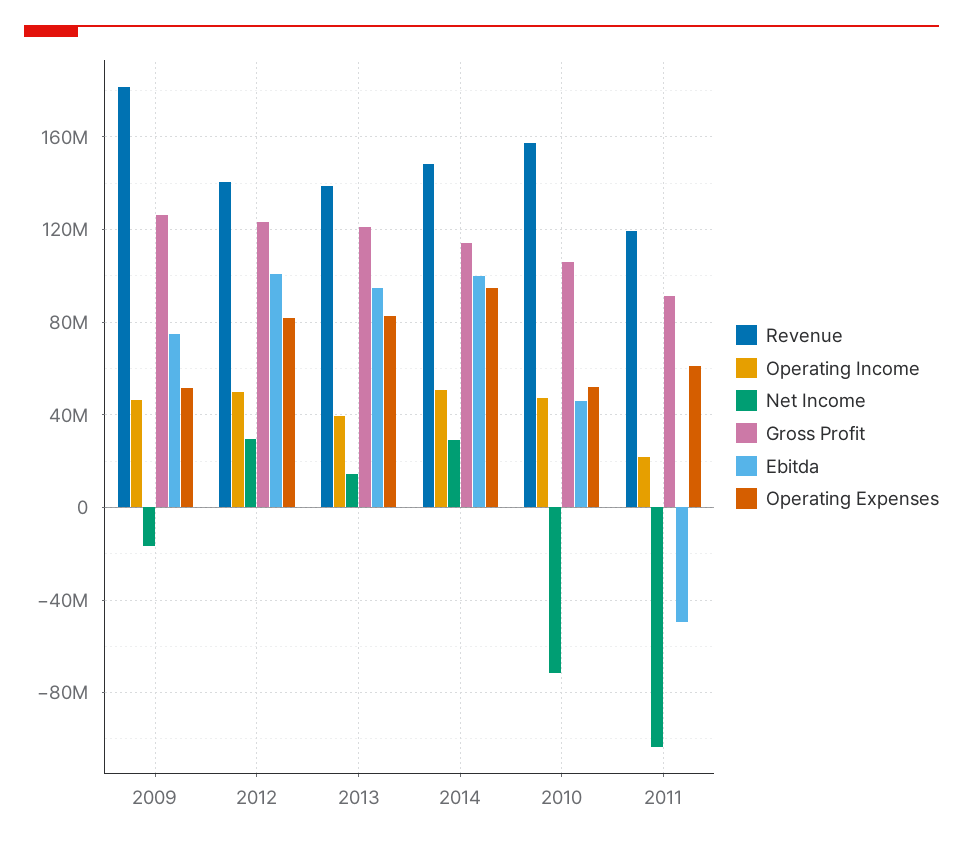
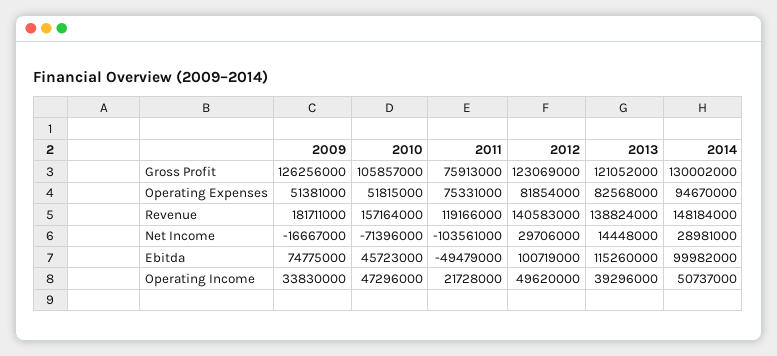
  {
    "Revenue": {
      "2009": 181711000,
      "2012": 140583000,
      "2013": 138824000,
      "2014": 148184000,
      "2010": 157164000,
      "2011": 119166000
    },
    "Operating Income": {
-     "2009": 45000000,
+     "2009": 33830000,
      "2012": 49620000,
      "2013": 39296000,
      "2014": 50737000,
      "2010": 47296000,
      "2011": 21728000
    },
    "Net Income": {
      "2009": -16667000,
      "2012": 29706000,
      "2013": 14448000,
      "2014": 28981000,
      "2010": -71396000,
      "2011": -103561000
    },
    "Gross Profit": {
      "2009": 126256000,
      "2012": 123069000,
      "2013": 121052000,
-     "2014": 115000000,
+     "2014": 130002000,
      "2010": 105857000,
-     "2011": 90000000
+     "2011": 75913000
    },
    "Ebitda": {
      "2009": 74775000,
      "2012": 100719000,
-     "2013": 95000000,
+     "2013": 115260000,
      "2014": 99982000,
      "2010": 45723000,
      "2011": -49479000
    },
    "Operating Expenses": {
      "2009": 51381000,
      "2012": 81854000,
      "2013": 82568000,
      "2014": 94670000,
      "2010": 51815000,
-     "2011": 60000000
+     "2011": 75331000
    }
  }

